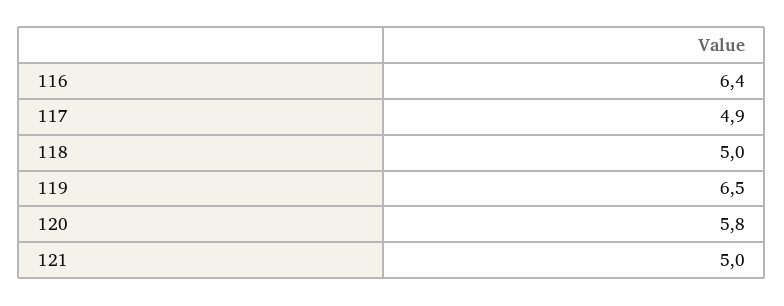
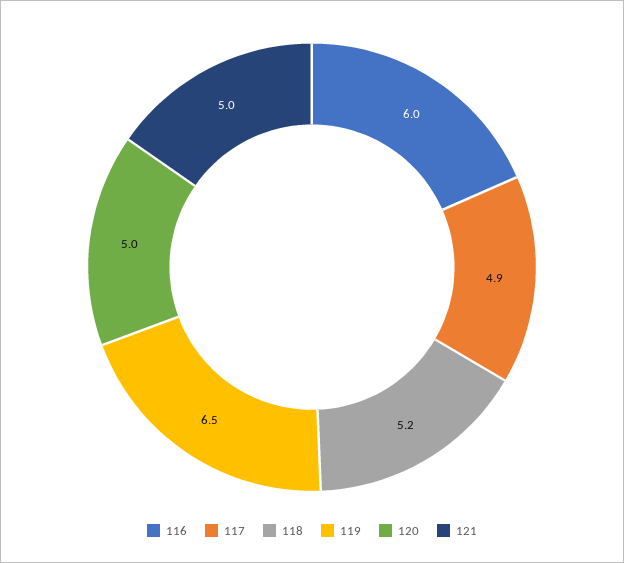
  {
-   "116": 6.4,
+   "116": 6,
    "117": 4.9,
-   "118": 5,
+   "118": 5.2,
    "119": 6.5,
-   "120": 5.8,
+   "120": 5,
    "121": 5
  }

